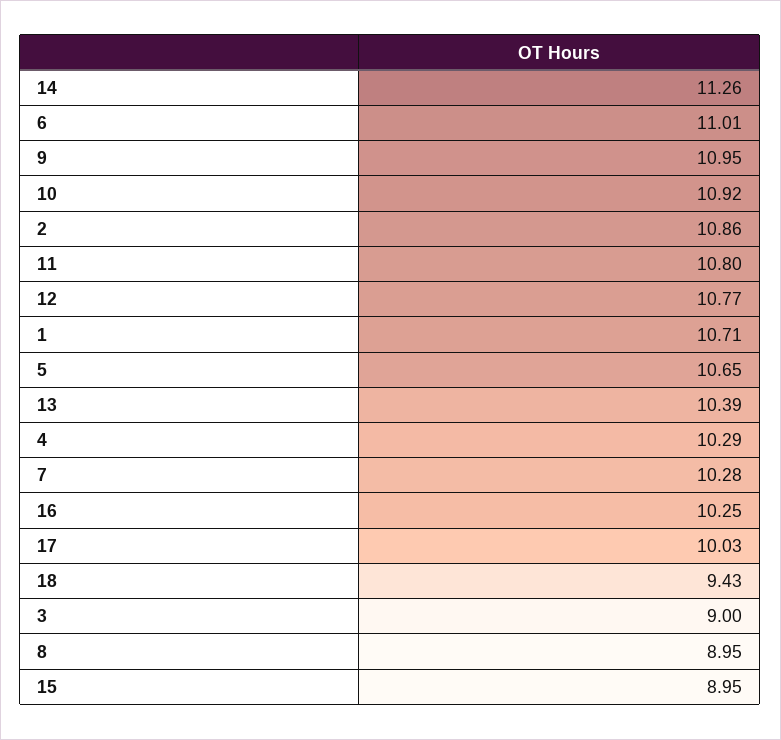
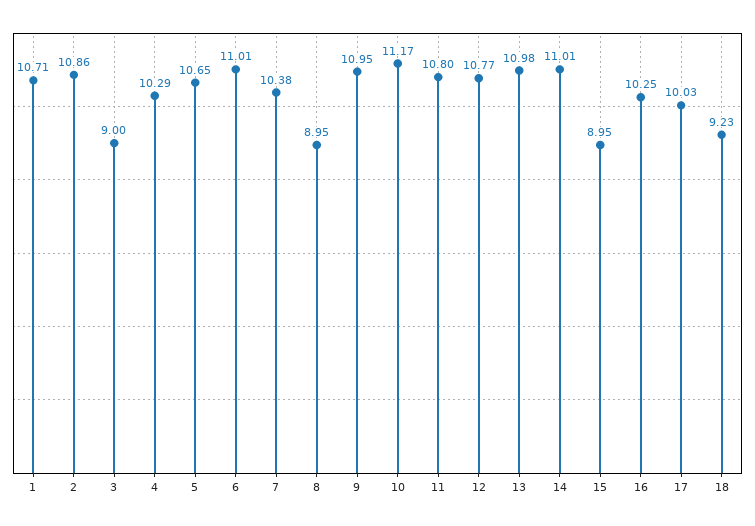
  {
-   "14": 11.26,
+   "14": 11.01,
    "6": 11.01,
    "9": 10.95,
-   "10": 10.92,
+   "10": 11.17,
    "2": 10.86,
    "11": 10.8,
    "12": 10.77,
    "1": 10.71,
    "5": 10.65,
-   "13": 10.39,
+   "13": 10.98,
    "4": 10.29,
-   "7": 10.28,
+   "7": 10.38,
    "16": 10.25,
    "17": 10.03,
-   "18": 9.43,
+   "18": 9.23,
    "3": 9,
    "8": 8.95,
    "15": 8.95
  }

